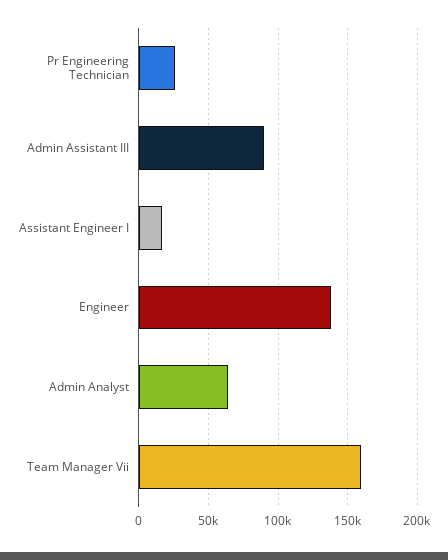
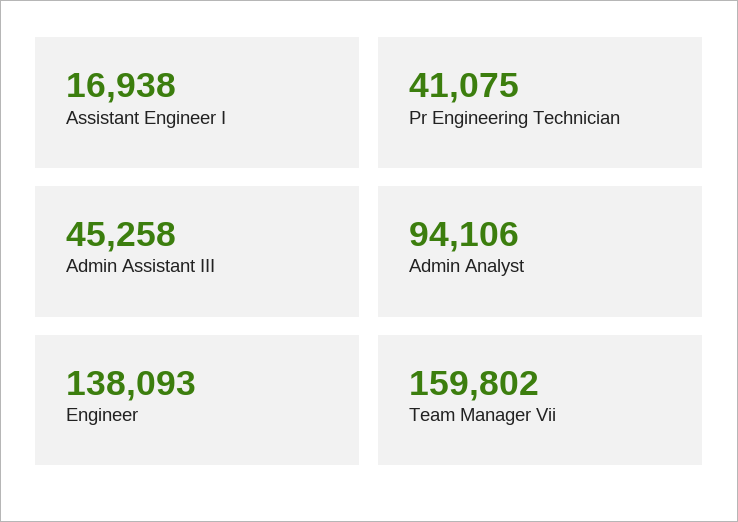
  {
-   "Pr Engineering Technician": 25000,
+   "Pr Engineering Technician": 41075,
-   "Admin Assistant III": 90000,
+   "Admin Assistant III": 45258,
    "Assistant Engineer I": 16938,
    "Engineer": 138093,
-   "Admin Analyst": 65000,
+   "Admin Analyst": 94106,
    "Team Manager Vii": 159802
  }

